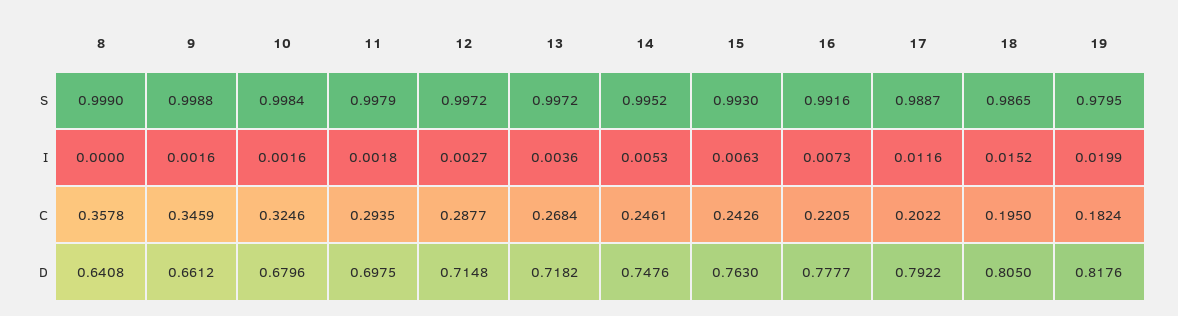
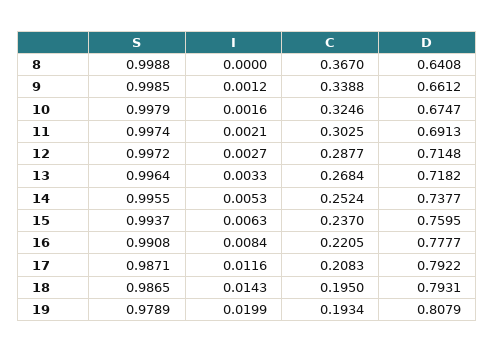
  {
    "8": {
-     "S": 0.999,
+     "S": 0.9988,
      "I": 0,
-     "C": 0.3578,
+     "C": 0.367,
      "D": 0.6408
    },
    "9": {
-     "S": 0.9988,
+     "S": 0.9985,
-     "I": 0.0016,
+     "I": 0.0012,
-     "C": 0.3459,
+     "C": 0.3388,
      "D": 0.6612
    },
    "10": {
-     "S": 0.9984,
+     "S": 0.9979,
      "I": 0.0016,
      "C": 0.3246,
-     "D": 0.6796
+     "D": 0.6747
    },
    "11": {
-     "S": 0.9979,
+     "S": 0.9974,
-     "I": 0.0018,
+     "I": 0.0021,
-     "C": 0.2935,
+     "C": 0.3025,
-     "D": 0.6975
+     "D": 0.6913
    },
    "12": {
      "S": 0.9972,
      "I": 0.0027,
      "C": 0.2877,
      "D": 0.7148
    },
    "13": {
-     "S": 0.9972,
+     "S": 0.9964,
-     "I": 0.0036,
+     "I": 0.0033,
      "C": 0.2684,
      "D": 0.7182
    },
    "14": {
-     "S": 0.9952,
+     "S": 0.9955,
      "I": 0.0053,
-     "C": 0.2461,
+     "C": 0.2524,
-     "D": 0.7476
+     "D": 0.7377
    },
    "15": {
-     "S": 0.993,
+     "S": 0.9937,
      "I": 0.0063,
-     "C": 0.2426,
+     "C": 0.237,
-     "D": 0.763
+     "D": 0.7595
    },
    "16": {
-     "S": 0.9916,
+     "S": 0.9908,
-     "I": 0.0073,
+     "I": 0.0084,
      "C": 0.2205,
      "D": 0.7777
    },
    "17": {
-     "S": 0.9887,
+     "S": 0.9871,
      "I": 0.0116,
-     "C": 0.2022,
+     "C": 0.2083,
      "D": 0.7922
    },
    "18": {
      "S": 0.9865,
-     "I": 0.0152,
+     "I": 0.0143,
      "C": 0.195,
-     "D": 0.805
+     "D": 0.7931
    },
    "19": {
-     "S": 0.9795,
+     "S": 0.9789,
      "I": 0.0199,
-     "C": 0.1824,
+     "C": 0.1934,
-     "D": 0.8176
+     "D": 0.8079
    }
  }

